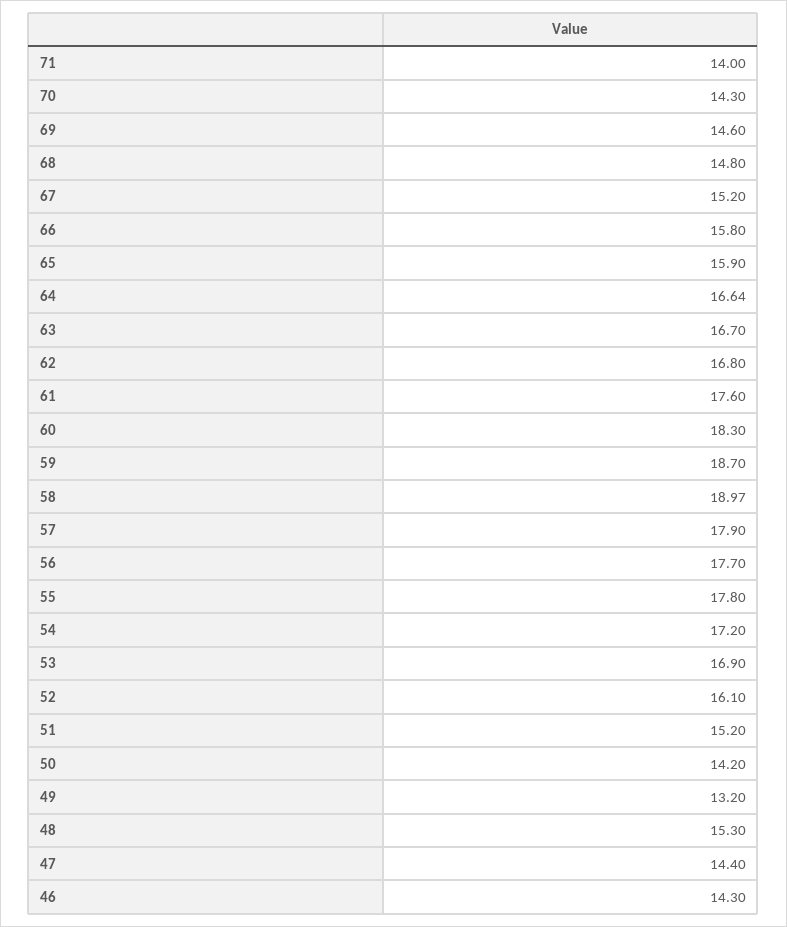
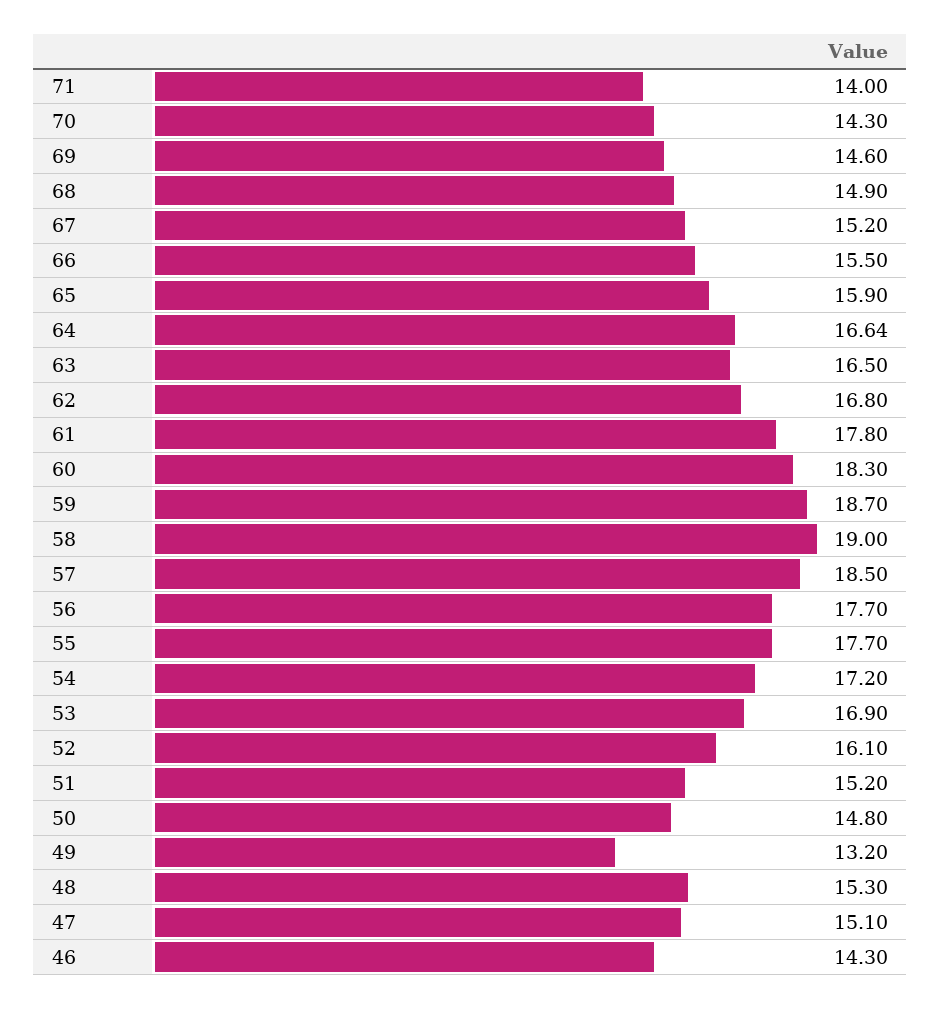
  {
    "71": 14,
    "70": 14.3,
    "69": 14.6,
-   "68": 14.8,
+   "68": 14.9,
    "67": 15.2,
-   "66": 15.8,
+   "66": 15.5,
    "65": 15.9,
    "64": 16.64,
-   "63": 16.7,
+   "63": 16.5,
    "62": 16.8,
-   "61": 17.6,
+   "61": 17.8,
    "60": 18.3,
    "59": 18.7,
-   "58": 18.97,
+   "58": 19,
-   "57": 17.9,
+   "57": 18.5,
    "56": 17.7,
-   "55": 17.8,
+   "55": 17.7,
    "54": 17.2,
    "53": 16.9,
    "52": 16.1,
    "51": 15.2,
-   "50": 14.2,
+   "50": 14.8,
    "49": 13.2,
    "48": 15.3,
-   "47": 14.4,
+   "47": 15.1,
    "46": 14.3
  }

